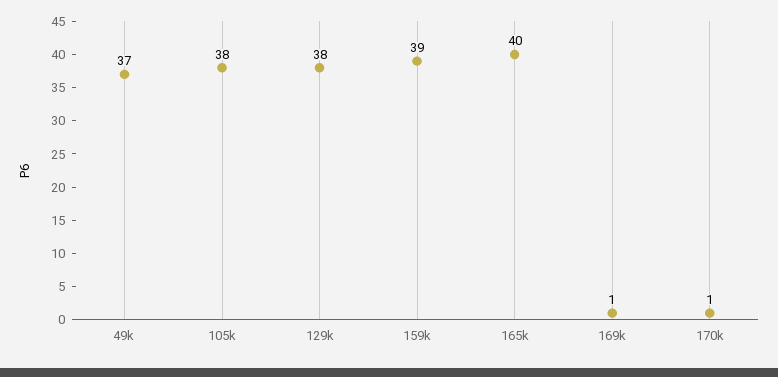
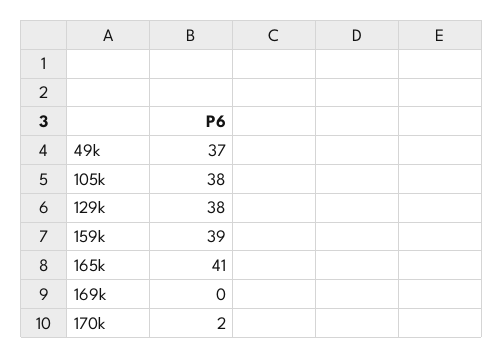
  {
    "49k": 37,
    "105k": 38,
    "129k": 38,
    "159k": 39,
-   "165k": 40,
+   "165k": 41,
-   "169k": 1,
+   "169k": 0,
-   "170k": 1
+   "170k": 2
  }

